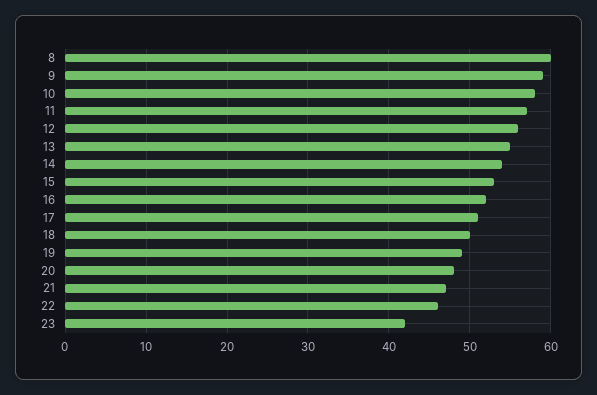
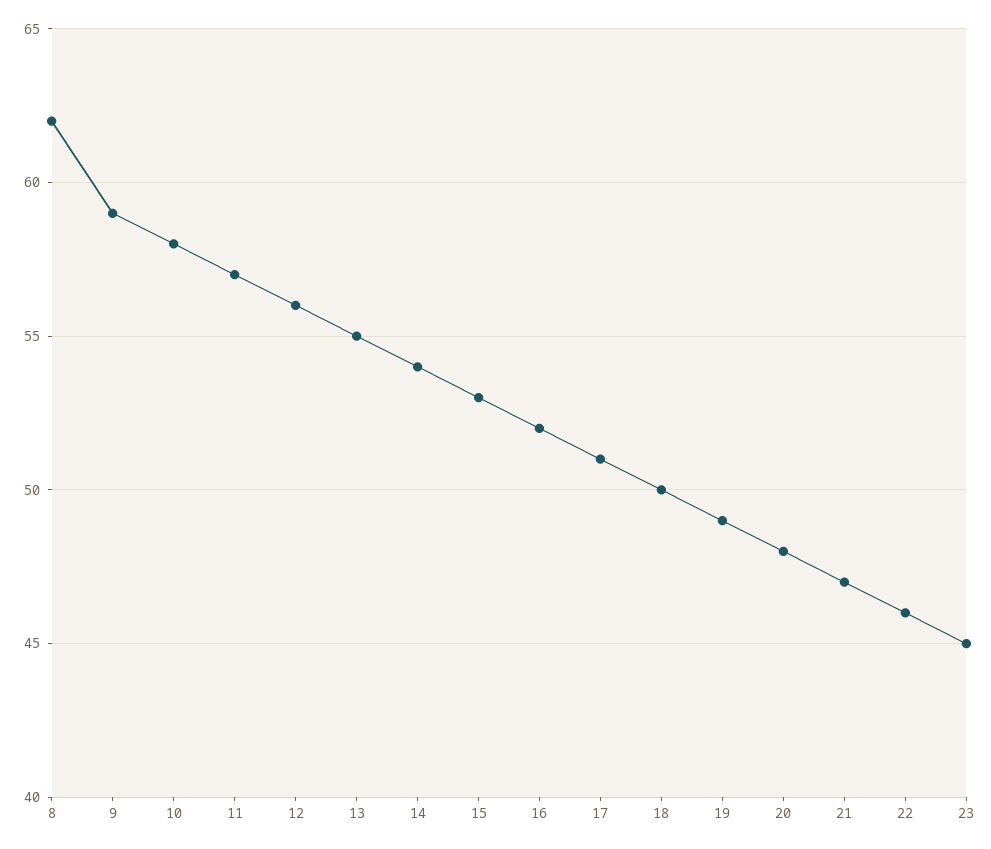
  {
-   "8": 60,
+   "8": 62,
    "9": 59,
    "10": 58,
    "11": 57,
    "12": 56,
    "13": 55,
    "14": 54,
    "15": 53,
    "16": 52,
    "17": 51,
    "18": 50,
    "19": 49,
    "20": 48,
    "21": 47,
    "22": 46,
-   "23": 42
+   "23": 45
  }

